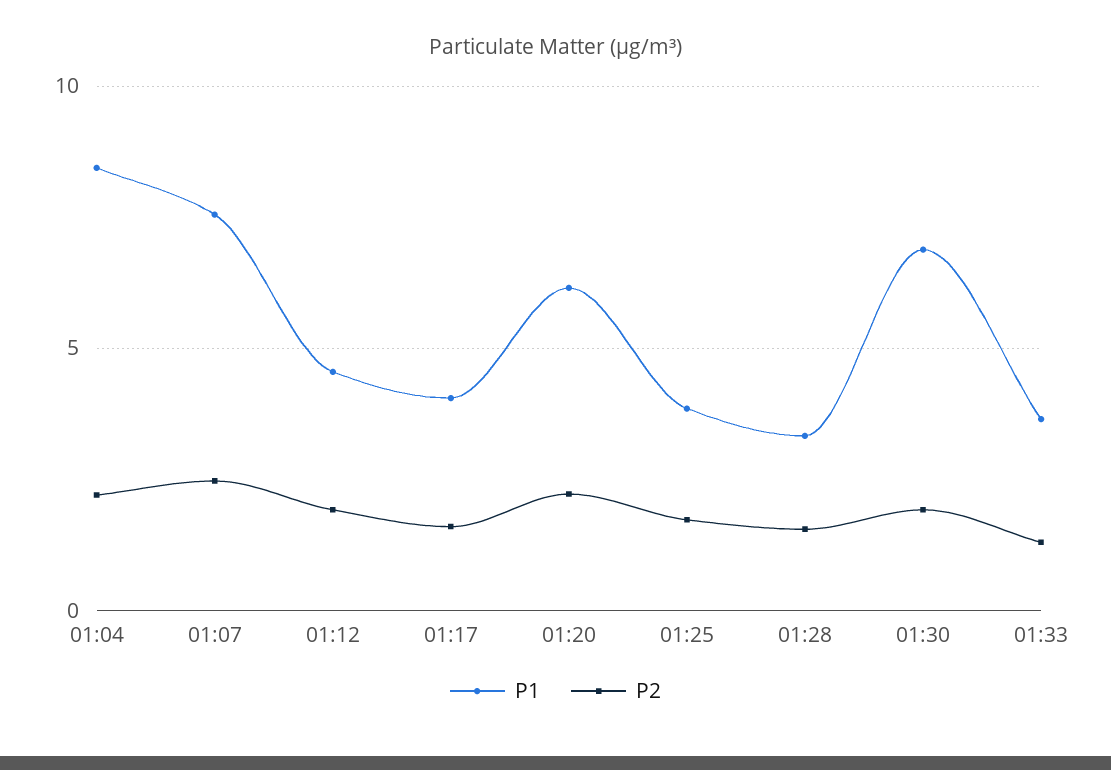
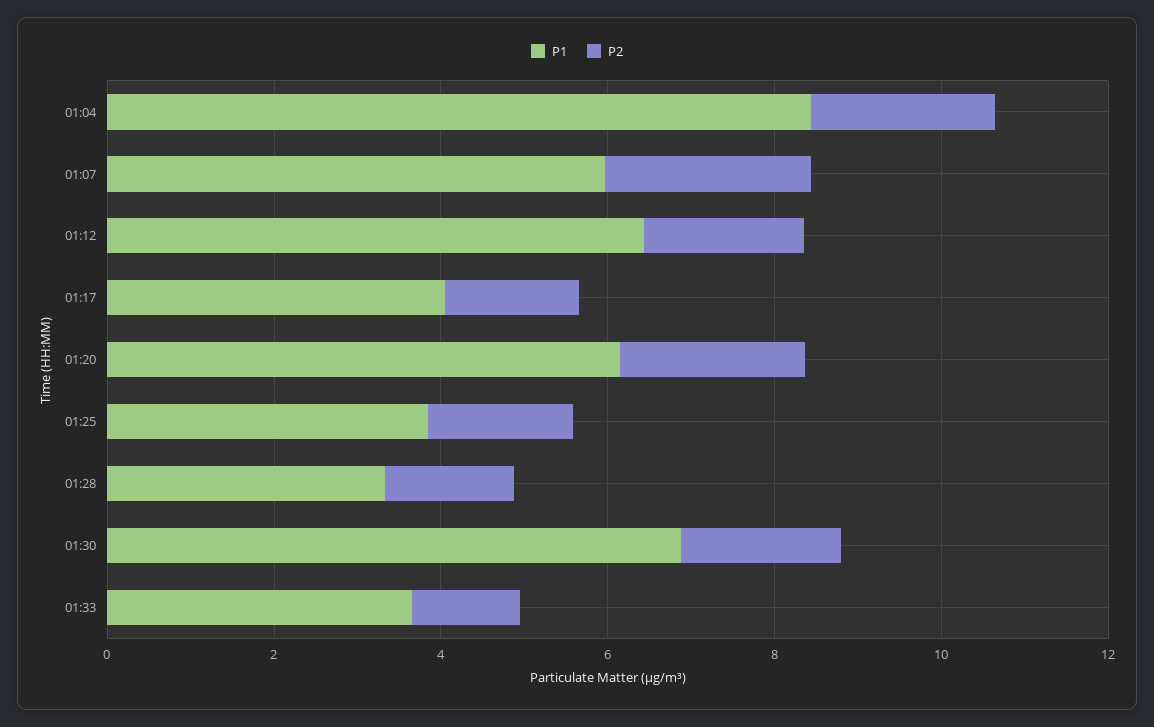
  {
    "P1": {
      "01:04": 8.5,
-     "01:07": 7.5,
+     "01:07": 6,
-     "01:12": 4.5,
+     "01:12": 6.5,
      "01:17": 4,
      "01:20": 6,
      "01:25": 4,
      "01:28": 3.5,
      "01:30": 7,
      "01:33": 3.5
    },
    "P2": {
      "01:04": 2,
      "01:07": 2.5,
      "01:12": 2,
      "01:17": 1.5,
      "01:20": 2,
      "01:25": 1.5,
      "01:28": 1.5,
      "01:30": 2,
      "01:33": 1.5
    }
  }

